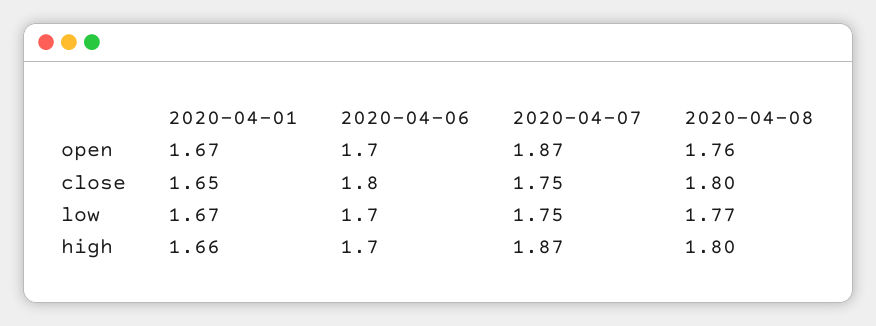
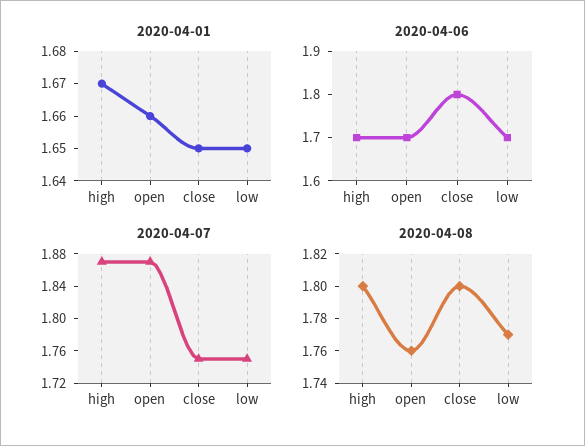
  {
    "2020-04-01": {
-     "open": 1.67,
+     "open": 1.66,
      "close": 1.65,
-     "low": 1.67,
+     "low": 1.65,
-     "high": 1.66
+     "high": 1.67
    },
    "2020-04-06": {
      "open": 1.7,
      "close": 1.8,
      "low": 1.7,
      "high": 1.7
    },
    "2020-04-07": {
      "open": 1.87,
      "close": 1.75,
      "low": 1.75,
      "high": 1.87
    },
    "2020-04-08": {
      "open": 1.76,
      "close": 1.8,
      "low": 1.77,
      "high": 1.8
    }
  }

